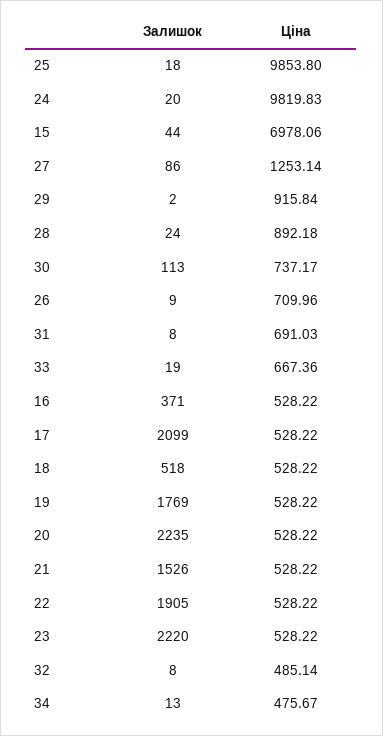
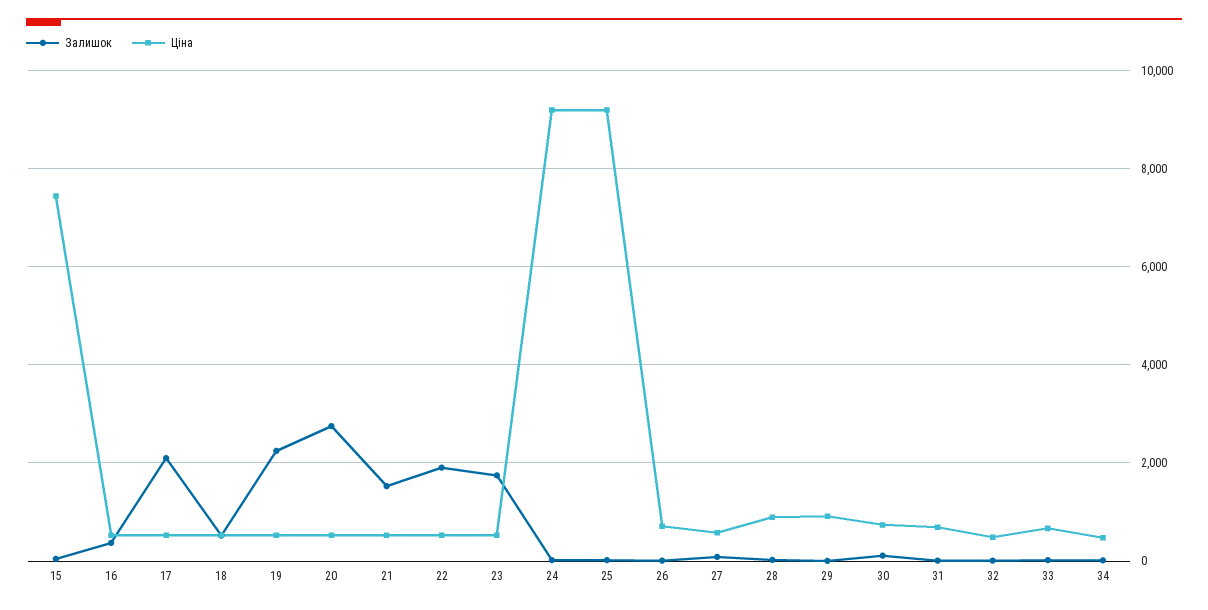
  {
    "Залишок": {
      "25": 18,
      "24": 20,
      "15": 44,
      "27": 86,
      "29": 2,
      "28": 24,
      "30": 113,
      "26": 9,
      "31": 8,
      "33": 19,
      "16": 371,
      "17": 2099,
      "18": 518,
-     "19": 1769,
+     "19": 2200,
-     "20": 2235,
+     "20": 2800,
      "21": 1526,
      "22": 1905,
-     "23": 2220,
+     "23": 1800,
      "32": 8,
      "34": 13
    },
    "Ціна": {
-     "25": 9853.8,
+     "25": 9200,
-     "24": 9819.83,
+     "24": 9200,
-     "15": 6978.06,
+     "15": 7400,
-     "27": 1253.14,
+     "27": 600,
      "29": 915.84,
      "28": 892.18,
      "30": 737.17,
      "26": 709.96,
      "31": 691.03,
      "33": 667.36,
      "16": 528.22,
      "17": 528.22,
      "18": 528.22,
      "19": 528.22,
      "20": 528.22,
      "21": 528.22,
      "22": 528.22,
      "23": 528.22,
      "32": 485.14,
      "34": 475.67
    }
  }

